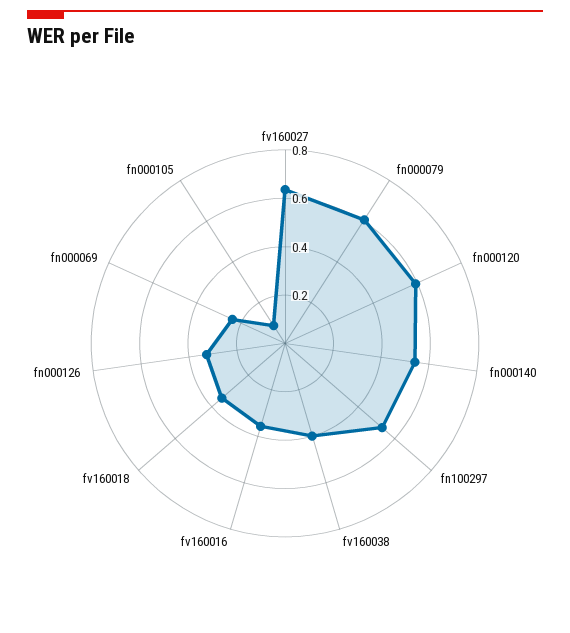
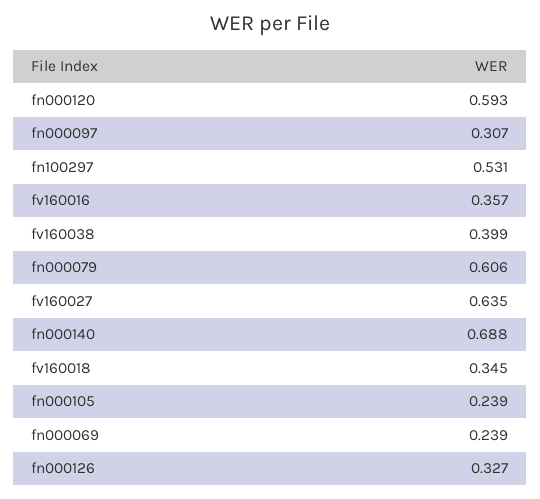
  {
    "fv160027": 0.635,
    "fn000079": 0.606,
    "fn000120": 0.593,
-   "fn000140": 0.55,
+   "fn000140": 0.688,
    "fn100297": 0.531,
    "fv160038": 0.399,
    "fv160016": 0.357,
    "fv160018": 0.345,
    "fn000126": 0.327,
    "fn000069": 0.239,
-   "fn000105": 0.1
+   "fn000105": 0.239,
+   "fn000097": 0.307
  }

